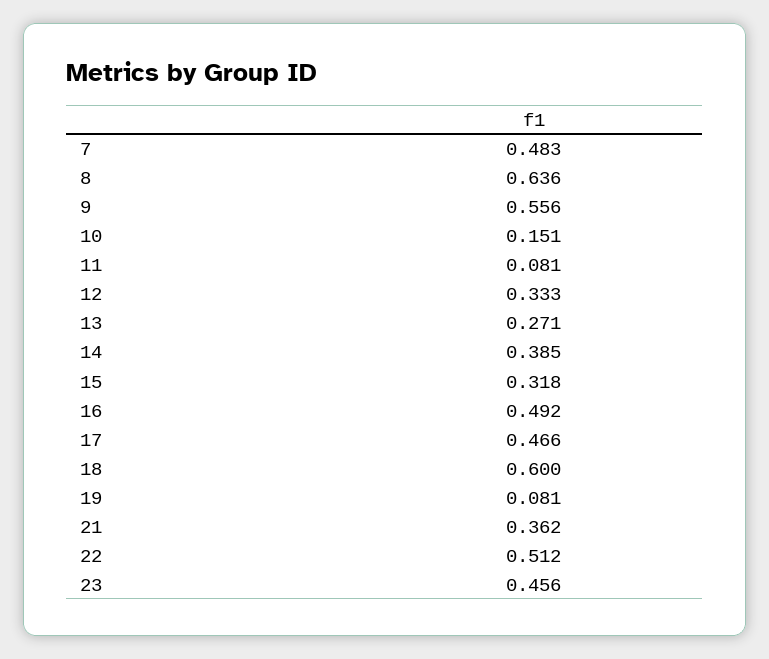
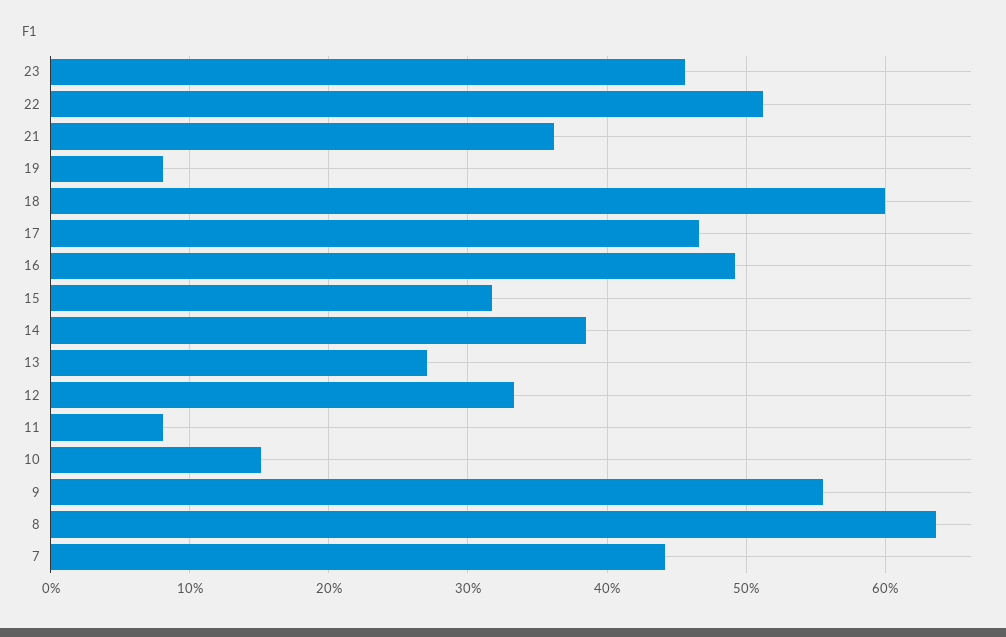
  {
-   "7": 0.483,
+   "7": 0.44,
    "8": 0.636,
    "9": 0.556,
    "10": 0.151,
    "11": 0.081,
    "12": 0.333,
    "13": 0.271,
    "14": 0.385,
    "15": 0.318,
    "16": 0.492,
    "17": 0.466,
    "18": 0.6,
    "19": 0.081,
    "21": 0.362,
    "22": 0.512,
    "23": 0.456
  }

